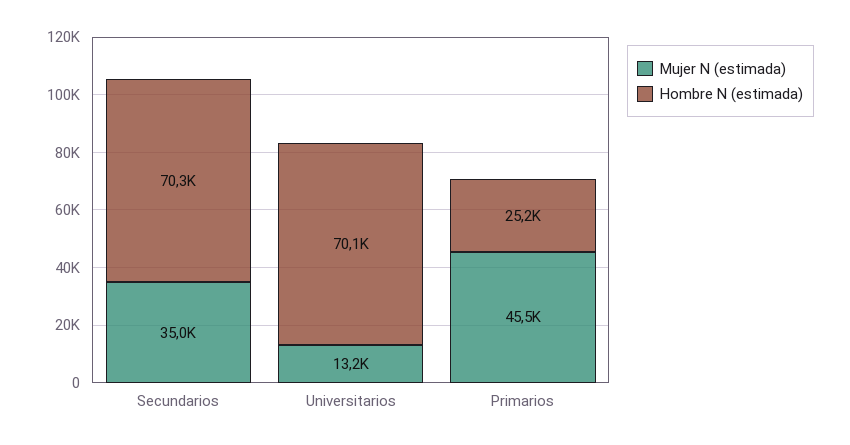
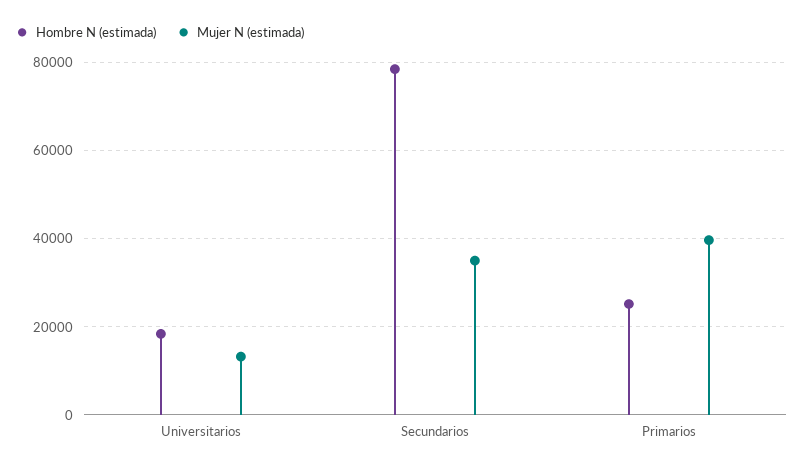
  {
    "Mujer N (estimada)": {
      "Secundarios": 35000,
      "Universitarios": 13200,
-     "Primarios": 45500
+     "Primarios": 40000
    },
    "Hombre N (estimada)": {
-     "Secundarios": 70300,
+     "Secundarios": 78000,
-     "Universitarios": 70100,
+     "Universitarios": 18000,
      "Primarios": 25200
    }
  }

